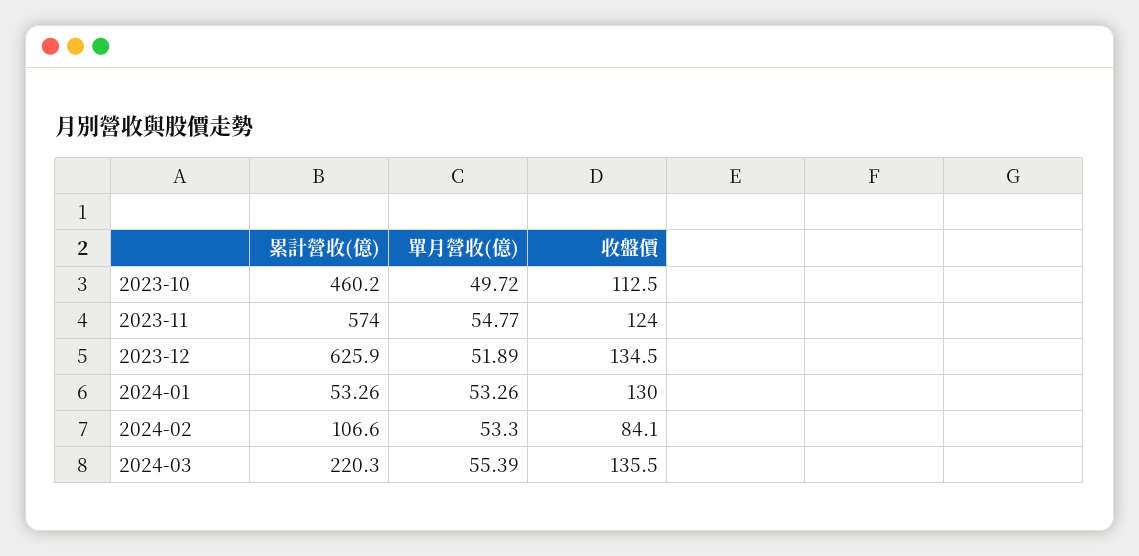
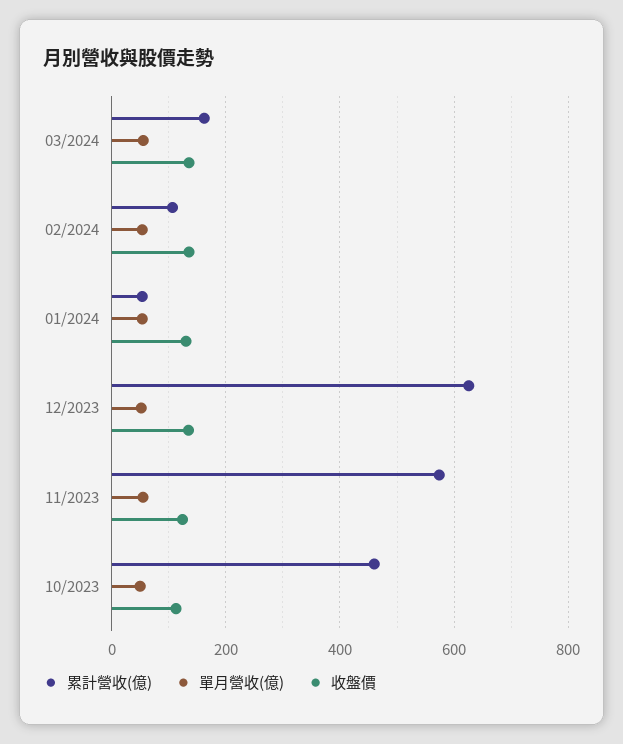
  {
    "累計營收(億)": {
      "2023-10": 460.2,
      "2023-11": 574,
      "2023-12": 625.9,
      "2024-01": 53.26,
      "2024-02": 106.6,
-     "2024-03": 220.3
+     "2024-03": 160
    },
    "單月營收(億)": {
      "2023-10": 49.72,
      "2023-11": 54.77,
      "2023-12": 51.89,
      "2024-01": 53.26,
      "2024-02": 53.3,
      "2024-03": 55.39
    },
    "收盤價": {
      "2023-10": 112.5,
      "2023-11": 124,
      "2023-12": 134.5,
      "2024-01": 130,
-     "2024-02": 84.1,
+     "2024-02": 140,
      "2024-03": 135.5
    }
  }

